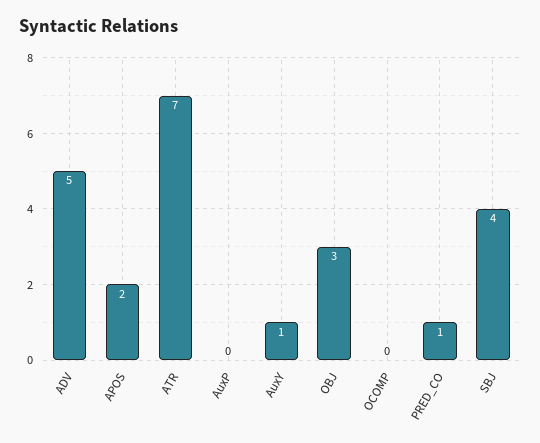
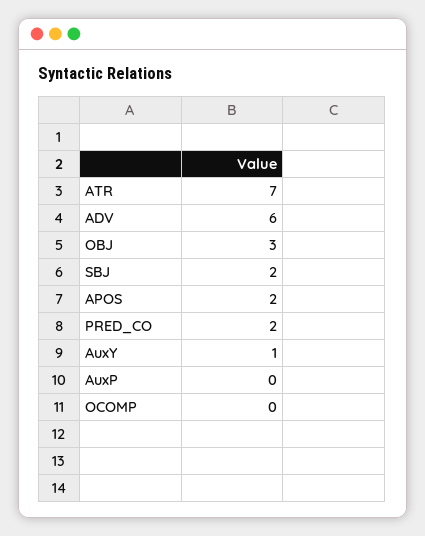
  {
-   "ADV": 5,
+   "ADV": 6,
    "APOS": 2,
    "ATR": 7,
    "AuxP": 0,
    "AuxY": 1,
    "OBJ": 3,
    "OCOMP": 0,
-   "PRED_CO": 1,
+   "PRED_CO": 2,
-   "SBJ": 4
+   "SBJ": 2
  }

